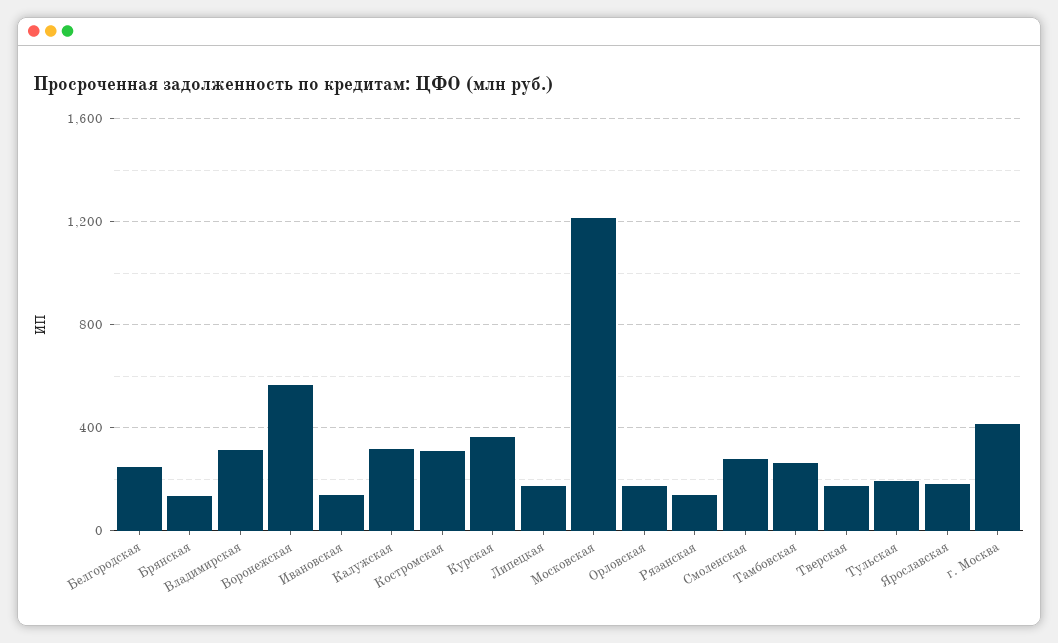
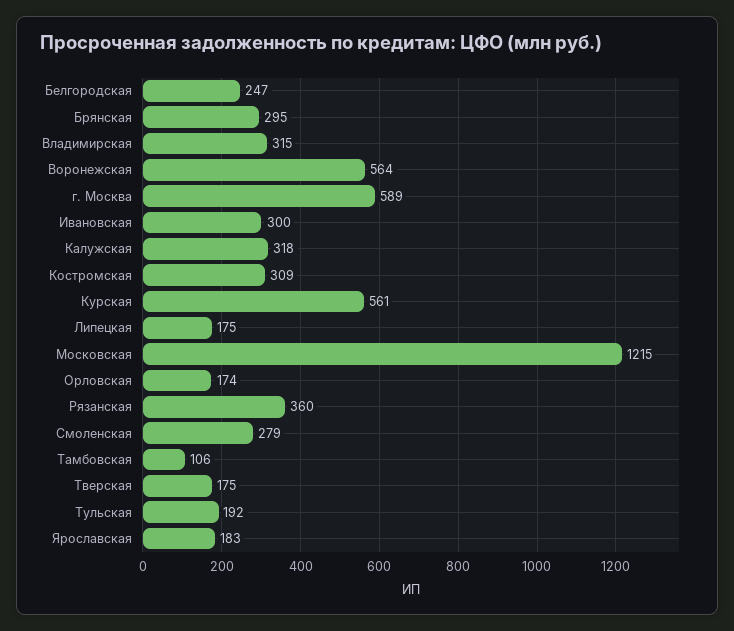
  {
    "Белгородская": 247,
-   "Брянская": 150,
+   "Брянская": 295,
    "Владимирская": 315,
    "Воронежская": 564,
-   "Ивановская": 150,
+   "Ивановская": 300,
    "Калужская": 318,
    "Костромская": 309,
-   "Курская": 350,
+   "Курская": 561,
    "Липецкая": 175,
    "Московская": 1215,
    "Орловская": 174,
-   "Рязанская": 150,
+   "Рязанская": 360,
    "Смоленская": 279,
-   "Тамбовская": 250,
+   "Тамбовская": 106,
    "Тверская": 175,
    "Тульская": 192,
    "Ярославская": 183,
-   "г. Москва": 400
+   "г. Москва": 589
  }

